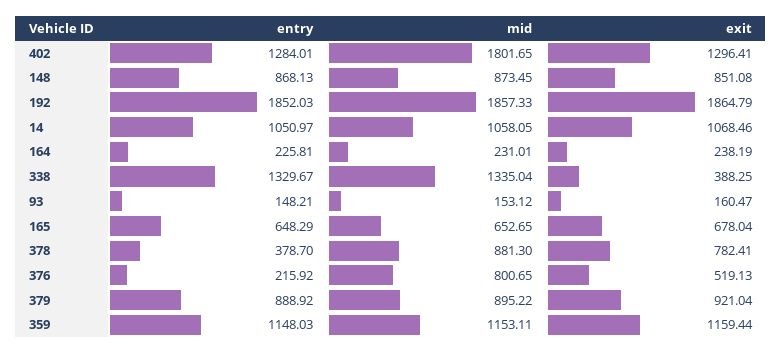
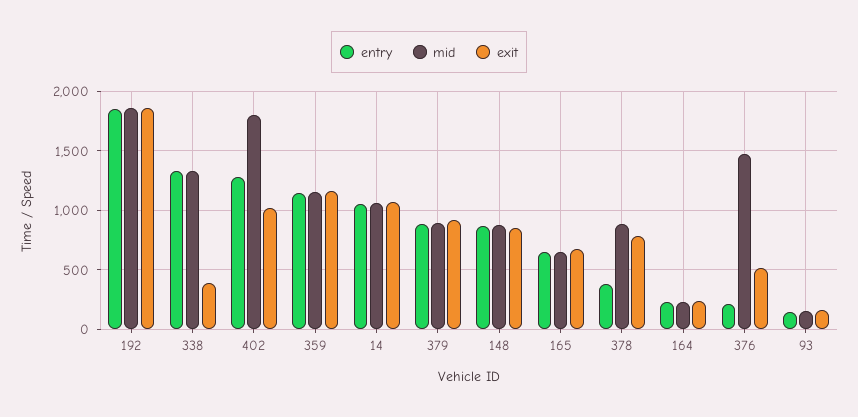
  {
    "entry": {
      "402": 1284.01,
      "148": 868.13,
      "192": 1852.03,
      "14": 1050.97,
      "164": 225.81,
      "338": 1329.67,
      "93": 148.21,
      "165": 648.29,
      "378": 378.7,
      "376": 215.92,
      "379": 888.92,
      "359": 1148.03
    },
    "mid": {
      "402": 1801.65,
      "148": 873.45,
      "192": 1857.33,
      "14": 1058.05,
      "164": 231.01,
      "338": 1335.04,
      "93": 153.12,
      "165": 652.65,
      "378": 881.3,
-     "376": 800.65,
+     "376": 1500,
      "379": 895.22,
      "359": 1153.11
    },
    "exit": {
-     "402": 1296.41,
+     "402": 1000,
      "148": 851.08,
      "192": 1864.79,
      "14": 1068.46,
      "164": 238.19,
      "338": 388.25,
      "93": 160.47,
      "165": 678.04,
      "378": 782.41,
      "376": 519.13,
      "379": 921.04,
      "359": 1159.44
    }
  }

